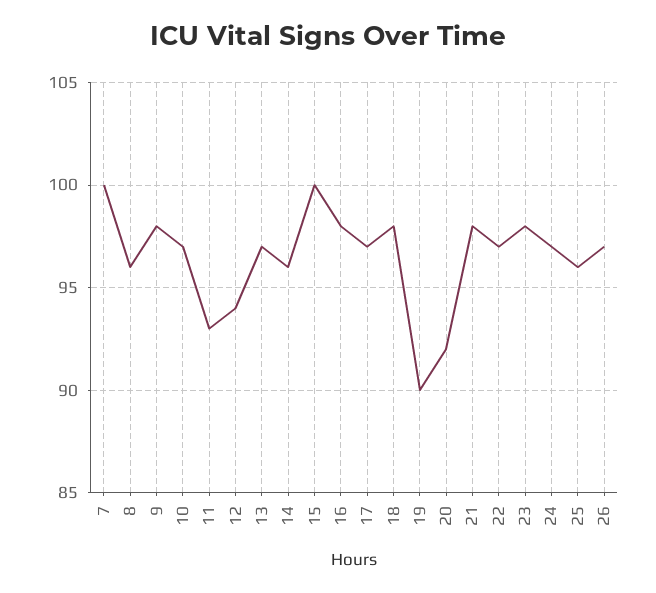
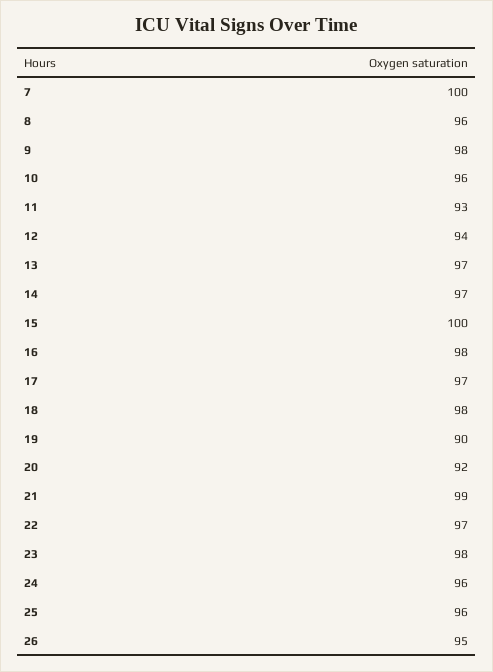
  {
    "7": 100,
    "8": 96,
    "9": 98,
-   "10": 97,
+   "10": 96,
    "11": 93,
    "12": 94,
    "13": 97,
-   "14": 96,
+   "14": 97,
    "15": 100,
    "16": 98,
    "17": 97,
    "18": 98,
    "19": 90,
    "20": 92,
-   "21": 98,
+   "21": 99,
    "22": 97,
    "23": 98,
-   "24": 97,
+   "24": 96,
    "25": 96,
-   "26": 97
+   "26": 95
  }

